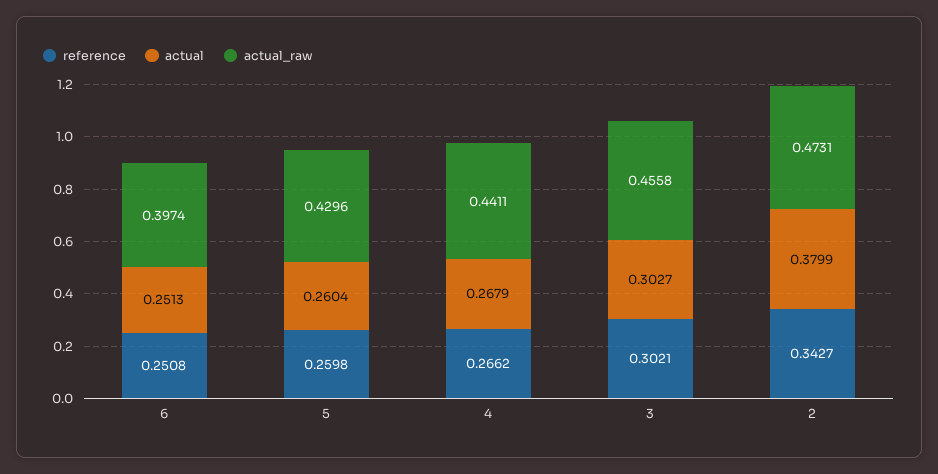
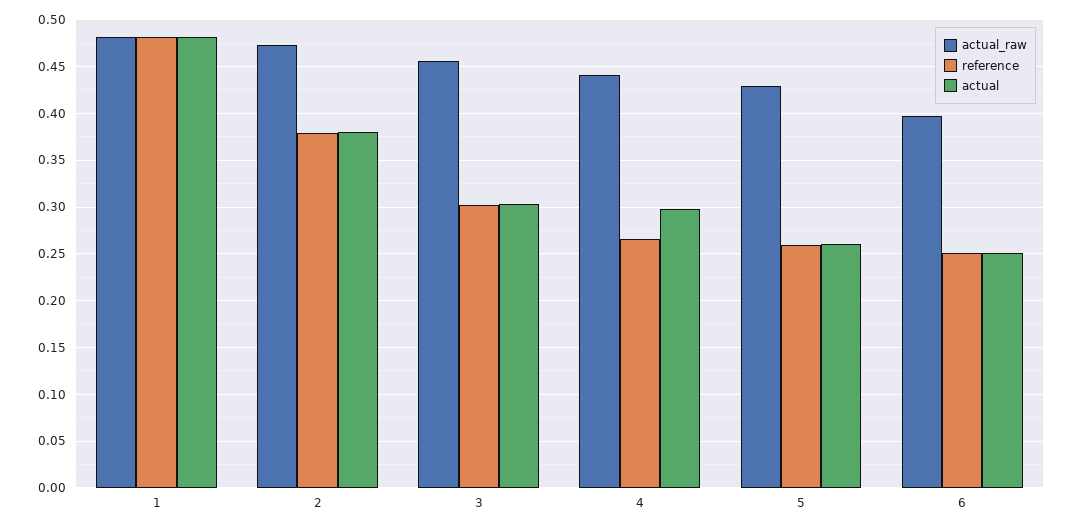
  {
    "reference": {
      "6": 0.2508,
      "5": 0.2598,
      "4": 0.2662,
      "3": 0.3021,
-     "2": 0.3427
+     "2": 0.38,
+     "1": 0.48
    },
    "actual": {
      "6": 0.2513,
      "5": 0.2604,
-     "4": 0.2679,
+     "4": 0.3,
      "3": 0.3027,
-     "2": 0.3799
+     "2": 0.3799,
+     "1": 0.48
    },
    "actual_raw": {
      "6": 0.3974,
      "5": 0.4296,
      "4": 0.4411,
      "3": 0.4558,
-     "2": 0.4731
+     "2": 0.4731,
+     "1": 0.48
    }
  }

